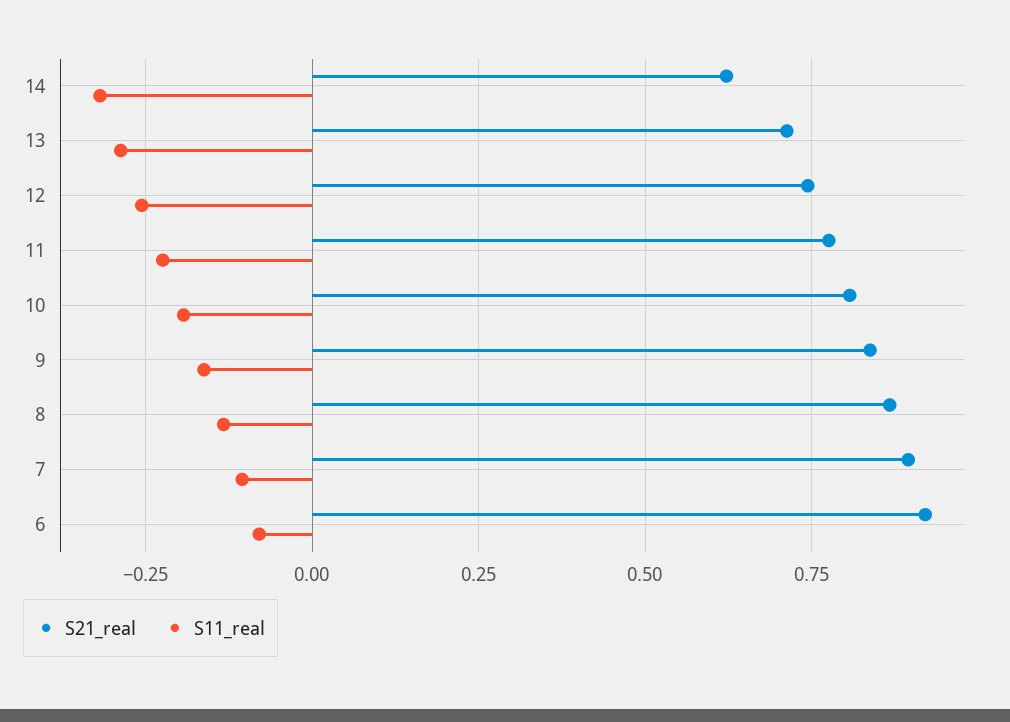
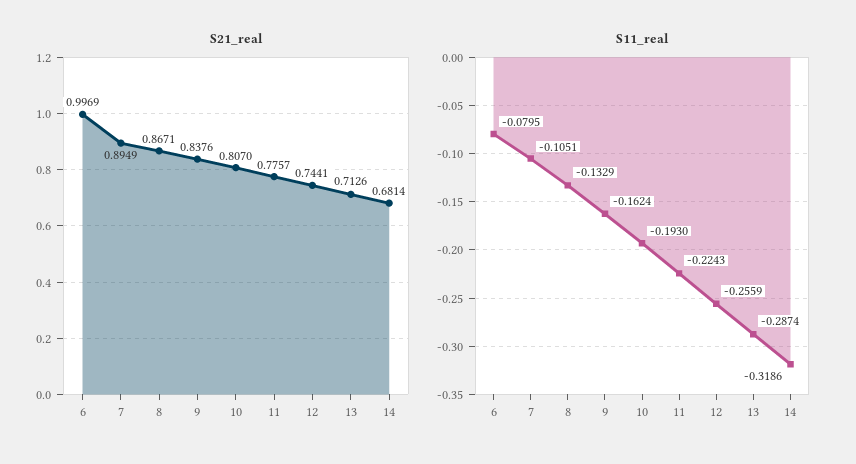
  {
    "S21_real": {
-     "14": 0.625,
+     "14": 0.6814,
      "13": 0.7126,
      "12": 0.7441,
      "11": 0.7757,
      "10": 0.807,
      "9": 0.8376,
      "8": 0.8671,
      "7": 0.8949,
-     "6": 0.925
+     "6": 0.9969
    },
    "S11_real": {
      "14": -0.3186,
      "13": -0.2874,
      "12": -0.2559,
      "11": -0.2243,
      "10": -0.193,
      "9": -0.1624,
      "8": -0.1329,
      "7": -0.1051,
      "6": -0.0795
    }
  }

